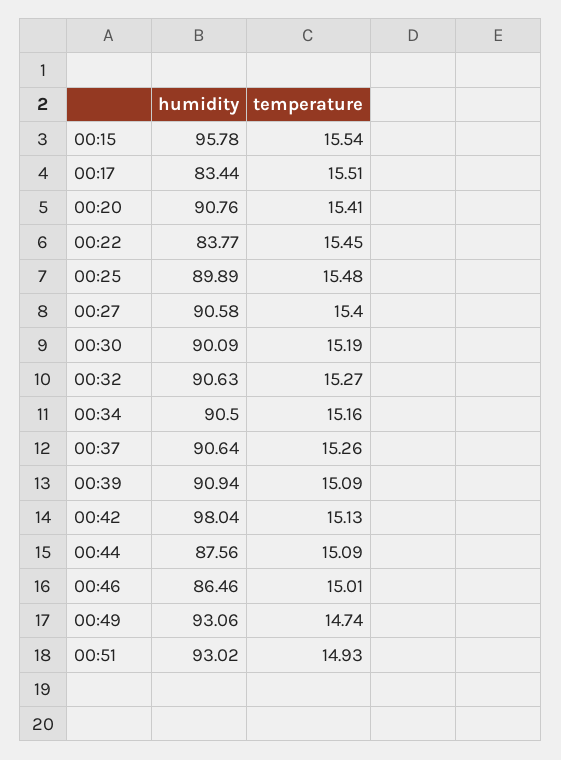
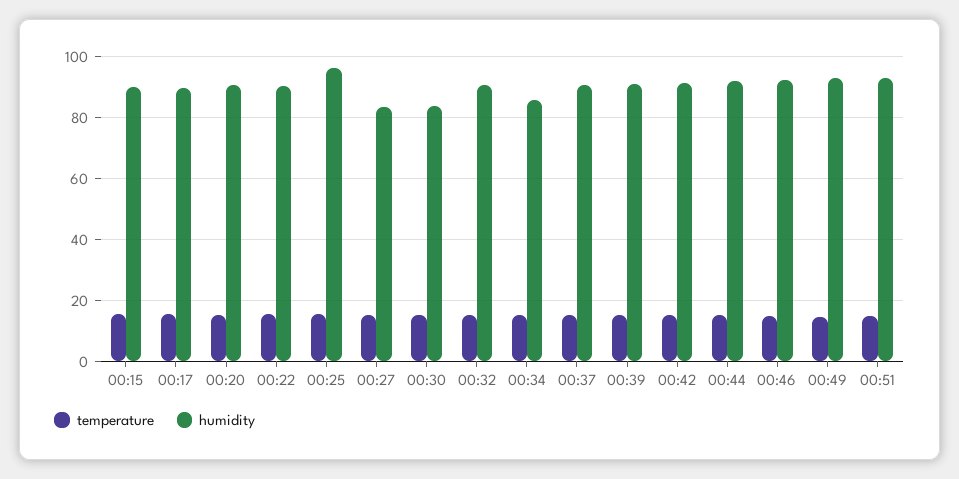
  {
    "humidity": {
-     "00:15": 95.78,
+     "00:15": 90,
-     "00:17": 83.44,
+     "00:17": 90,
      "00:20": 90.76,
-     "00:22": 83.77,
+     "00:22": 90,
-     "00:25": 89.89,
+     "00:25": 96,
-     "00:27": 90.58,
+     "00:27": 84,
-     "00:30": 90.09,
+     "00:30": 84,
      "00:32": 90.63,
-     "00:34": 90.5,
+     "00:34": 86,
      "00:37": 90.64,
      "00:39": 90.94,
-     "00:42": 98.04,
+     "00:42": 92,
-     "00:44": 87.56,
+     "00:44": 92,
-     "00:46": 86.46,
+     "00:46": 92,
      "00:49": 93.06,
      "00:51": 93.02
    },
    "temperature": {
      "00:15": 15.54,
      "00:17": 15.51,
      "00:20": 15.41,
      "00:22": 15.45,
      "00:25": 15.48,
      "00:27": 15.4,
      "00:30": 15.19,
      "00:32": 15.27,
      "00:34": 15.16,
      "00:37": 15.26,
      "00:39": 15.09,
      "00:42": 15.13,
      "00:44": 15.09,
      "00:46": 15.01,
      "00:49": 14.74,
      "00:51": 14.93
    }
  }

